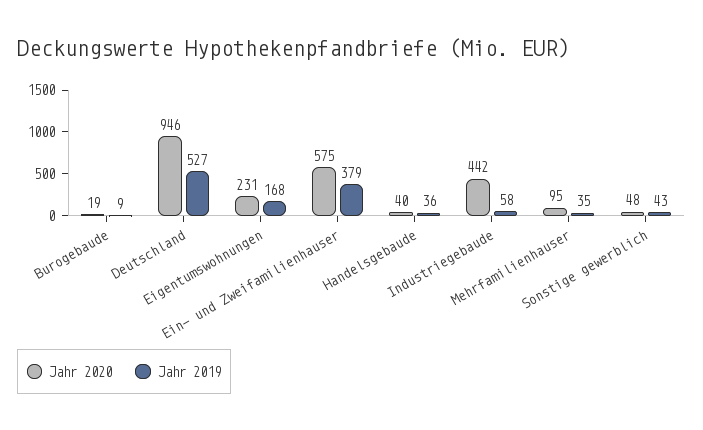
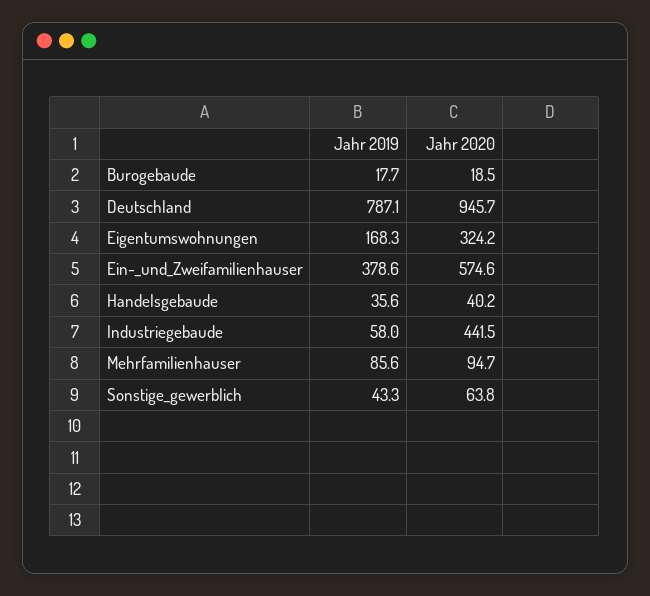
  {
    "Jahr 2020": {
      "Burogebaude": 18.5,
      "Deutschland": 945.7,
-     "Eigentumswohnungen": 231,
+     "Eigentumswohnungen": 324.2,
      "Ein- und Zweifamilienhauser": 574.6,
      "Handelsgebaude": 40.2,
      "Industriegebaude": 441.5,
      "Mehrfamilienhauser": 94.7,
-     "Sonstige gewerblich": 48
+     "Sonstige gewerblich": 63.8
    },
    "Jahr 2019": {
-     "Burogebaude": 9,
+     "Burogebaude": 17.7,
-     "Deutschland": 527,
+     "Deutschland": 787.1,
      "Eigentumswohnungen": 168.3,
      "Ein- und Zweifamilienhauser": 378.6,
      "Handelsgebaude": 35.6,
      "Industriegebaude": 58,
-     "Mehrfamilienhauser": 35,
+     "Mehrfamilienhauser": 85.6,
      "Sonstige gewerblich": 43.3
    }
  }

